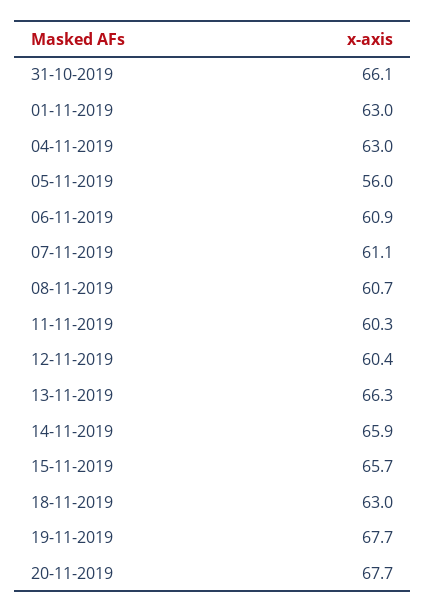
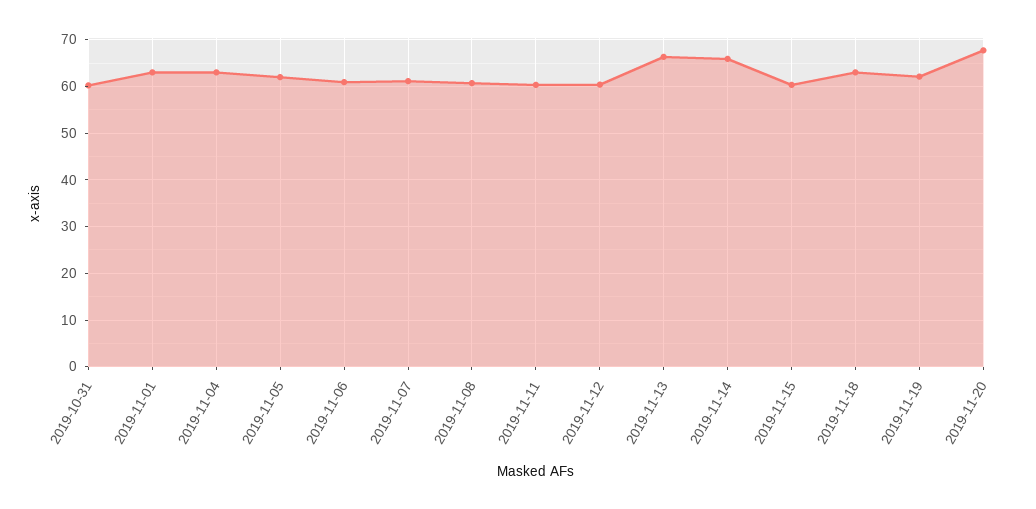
  {
-   "31-10-2019": 66.1,
+   "31-10-2019": 60,
    "01-11-2019": 63,
    "04-11-2019": 63,
-   "05-11-2019": 56,
+   "05-11-2019": 62,
    "06-11-2019": 60.9,
    "07-11-2019": 61.1,
    "08-11-2019": 60.7,
    "11-11-2019": 60.3,
    "12-11-2019": 60.4,
    "13-11-2019": 66.3,
    "14-11-2019": 65.9,
-   "15-11-2019": 65.7,
+   "15-11-2019": 60,
    "18-11-2019": 63,
-   "19-11-2019": 67.7,
+   "19-11-2019": 62,
    "20-11-2019": 67.7
  }

